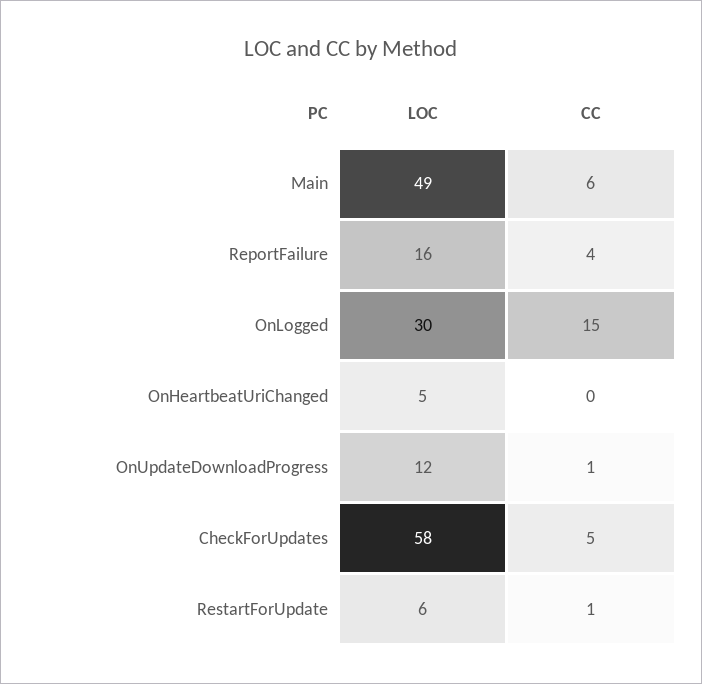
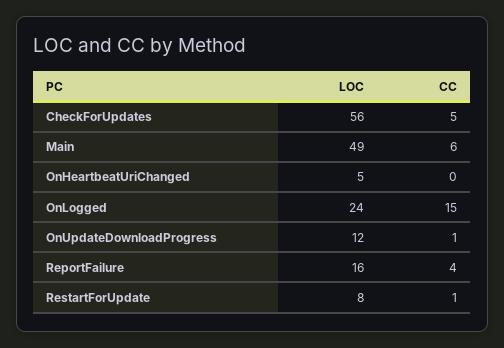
  {
    "LOC": {
      "Main": 49,
      "ReportFailure": 16,
-     "OnLogged": 30,
+     "OnLogged": 24,
      "OnHeartbeatUriChanged": 5,
      "OnUpdateDownloadProgress": 12,
-     "CheckForUpdates": 58,
+     "CheckForUpdates": 56,
-     "RestartForUpdate": 6
+     "RestartForUpdate": 8
    },
    "CC": {
      "Main": 6,
      "ReportFailure": 4,
      "OnLogged": 15,
      "OnHeartbeatUriChanged": 0,
      "OnUpdateDownloadProgress": 1,
      "CheckForUpdates": 5,
      "RestartForUpdate": 1
    }
  }

